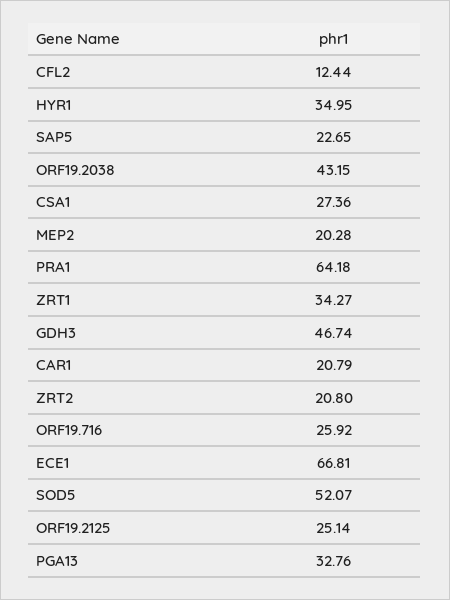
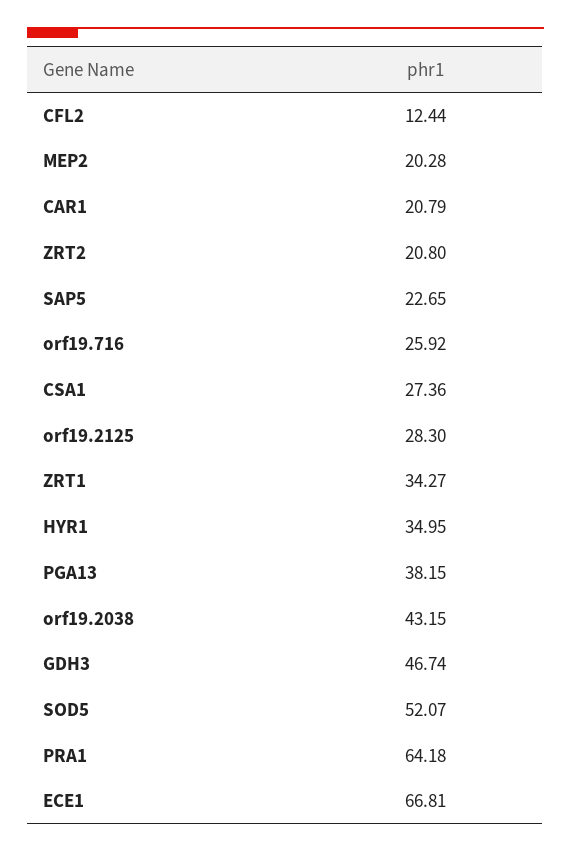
  {
    "CFL2": 12.44,
    "HYR1": 34.95,
    "SAP5": 22.65,
    "ORF19.2038": 43.15,
    "CSA1": 27.36,
    "MEP2": 20.28,
    "PRA1": 64.18,
    "ZRT1": 34.27,
    "GDH3": 46.74,
    "CAR1": 20.79,
    "ZRT2": 20.8,
    "ORF19.716": 25.92,
    "ECE1": 66.81,
    "SOD5": 52.07,
-   "ORF19.2125": 25.14,
+   "ORF19.2125": 28.3,
-   "PGA13": 32.76
+   "PGA13": 38.15
  }

